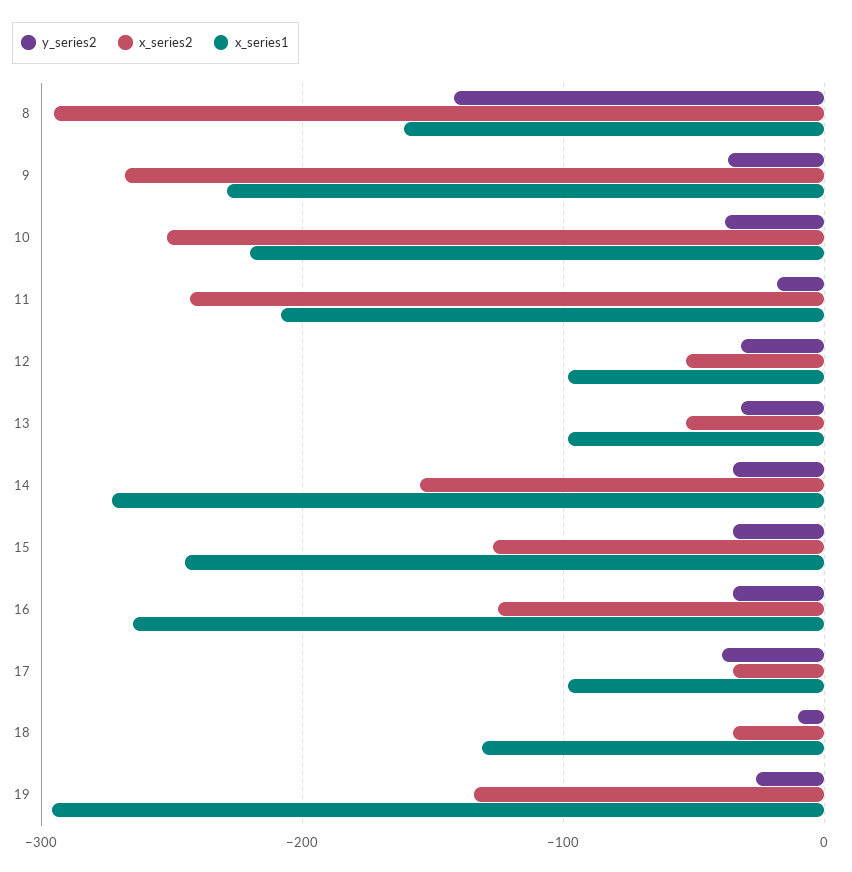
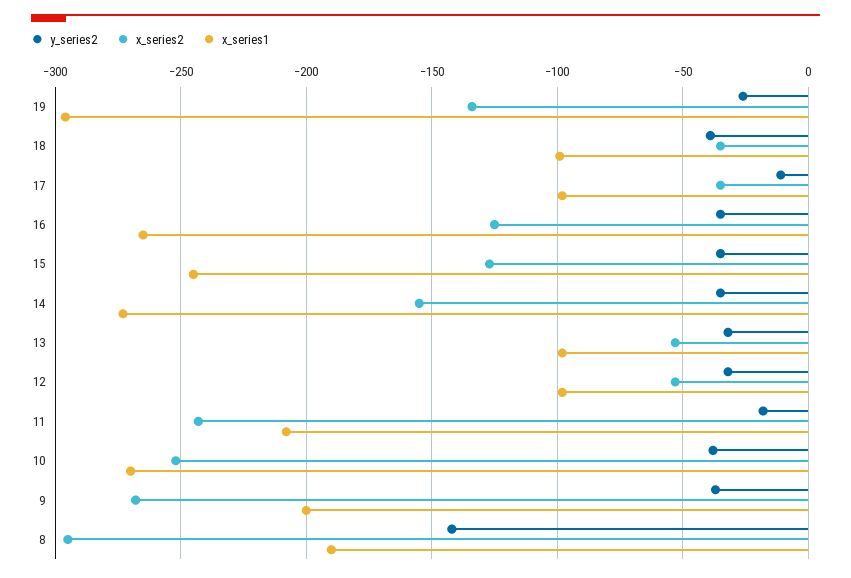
  {
    "y_series2": {
      "8": -140,
      "9": -35,
      "10": -40,
      "11": -20,
      "12": -30,
      "13": -30,
      "14": -35,
      "15": -35,
      "16": -35,
-     "17": -40,
+     "17": -10,
-     "18": -10,
+     "18": -40,
      "19": -25
    },
    "x_series2": {
      "8": -295,
      "9": -270,
      "10": -250,
      "11": -245,
      "12": -55,
      "13": -55,
      "14": -155,
      "15": -125,
      "16": -125,
      "17": -35,
      "18": -35,
      "19": -135
    },
    "x_series1": {
-     "8": -160,
+     "8": -190,
-     "9": -230,
+     "9": -200,
-     "10": -220,
+     "10": -270,
      "11": -210,
      "12": -100,
      "13": -100,
      "14": -275,
      "15": -245,
      "16": -265,
      "17": -100,
-     "18": -130,
+     "18": -100,
      "19": -295
    }
  }

